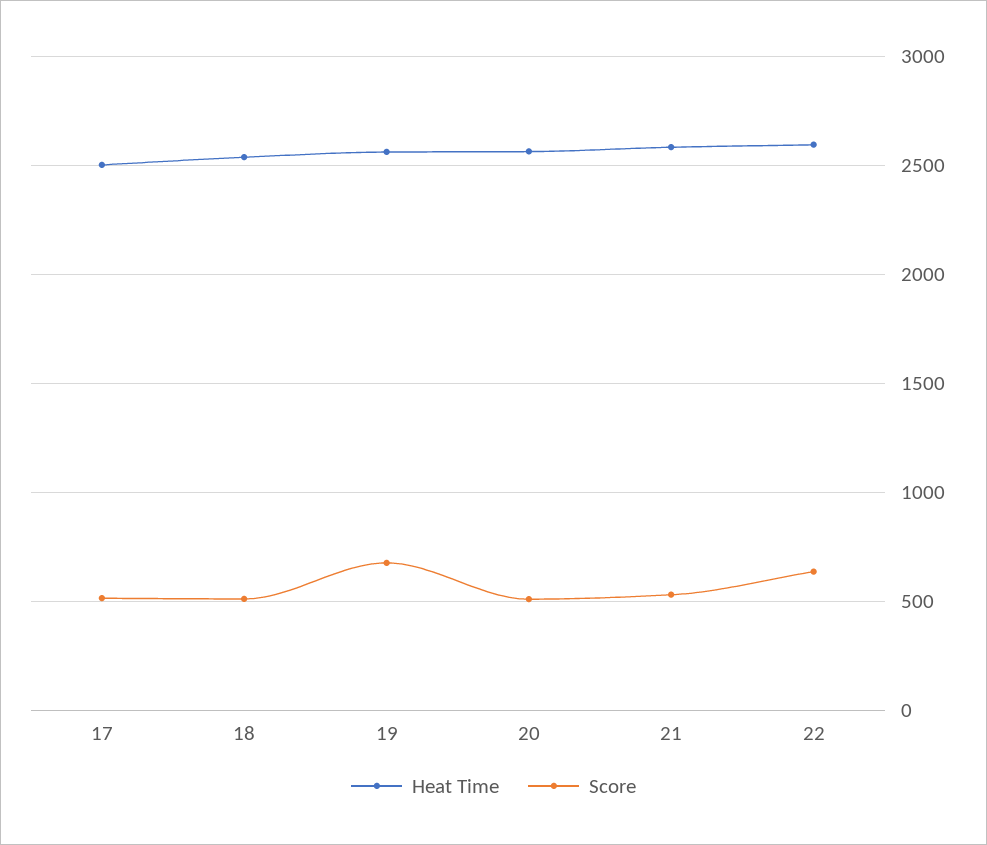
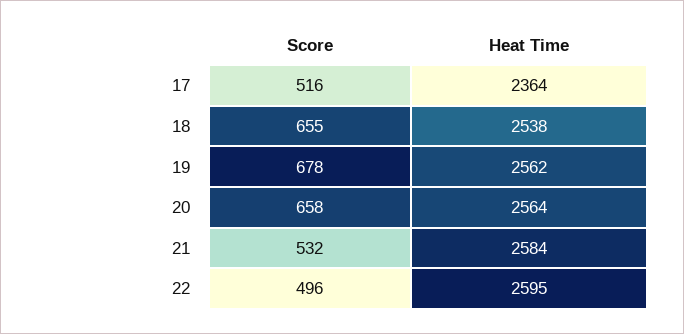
  {
    "Heat Time": {
-     "17": 2500,
+     "17": 2364,
      "18": 2538,
      "19": 2562,
      "20": 2564,
      "21": 2584,
      "22": 2595
    },
    "Score": {
      "17": 516,
-     "18": 500,
+     "18": 655,
      "19": 678,
-     "20": 500,
+     "20": 658,
      "21": 532,
-     "22": 650
+     "22": 496
    }
  }

